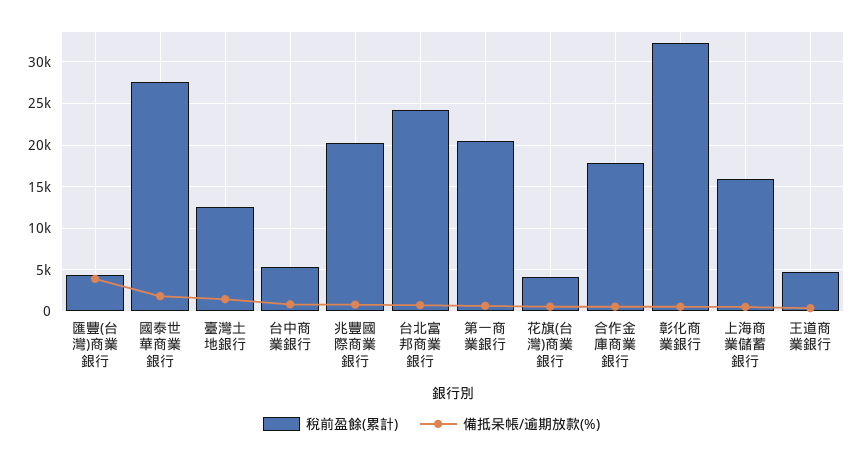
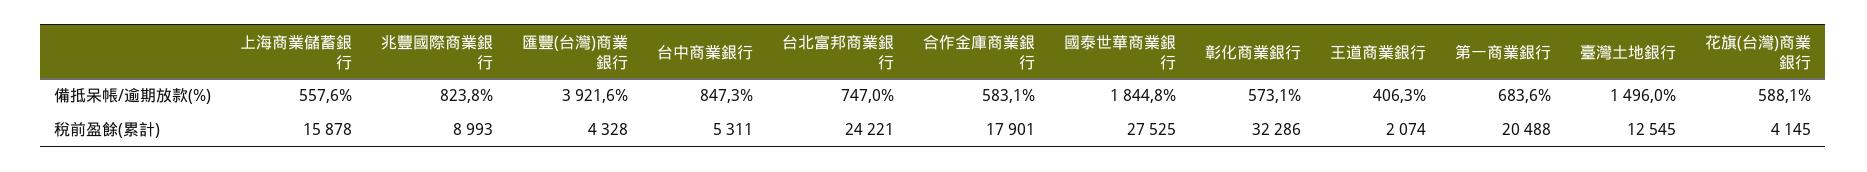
  {
    "稅前盈餘(累計)": {
      "匯豐(台灣)商業銀行": 4328,
      "國泰世華商業銀行": 27525,
      "臺灣土地銀行": 12545,
      "台中商業銀行": 5311,
-     "兆豐國際商業銀行": 20000,
+     "兆豐國際商業銀行": 8993,
      "台北富邦商業銀行": 24221,
      "第一商業銀行": 20488,
      "花旗(台灣)商業銀行": 4145,
      "合作金庫商業銀行": 17901,
      "彰化商業銀行": 32286,
      "上海商業儲蓄銀行": 15878,
-     "王道商業銀行": 5000
+     "王道商業銀行": 2074
    },
    "備抵呆帳/逾期放款(%)": {
      "匯豐(台灣)商業銀行": 3921.6,
      "國泰世華商業銀行": 1844.8,
      "臺灣土地銀行": 1496,
      "台中商業銀行": 847.3,
      "兆豐國際商業銀行": 823.8,
      "台北富邦商業銀行": 747,
      "第一商業銀行": 683.6,
      "花旗(台灣)商業銀行": 588.1,
      "合作金庫商業銀行": 583.1,
      "彰化商業銀行": 573.1,
      "上海商業儲蓄銀行": 557.6,
      "王道商業銀行": 406.3
    }
  }

